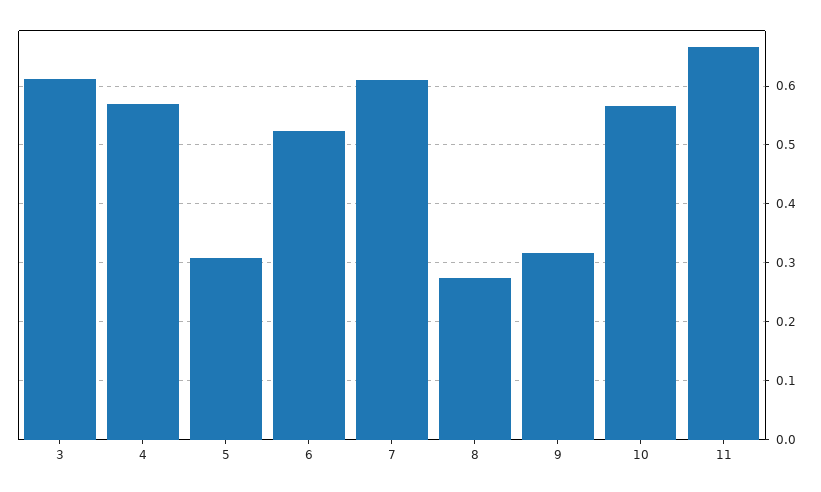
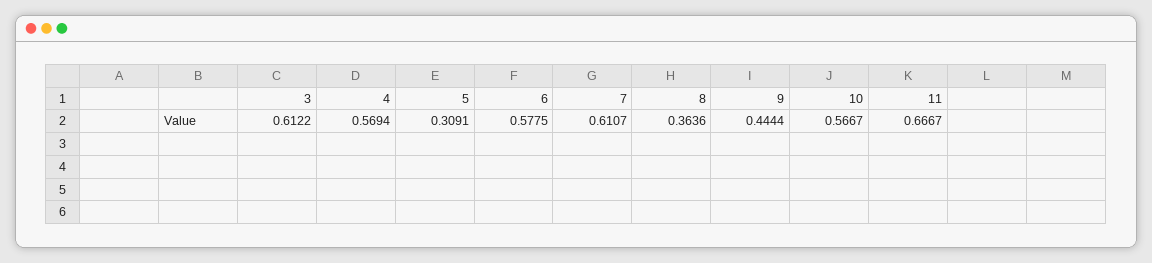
  {
    "3": 0.6122,
    "4": 0.5694,
    "5": 0.3091,
-   "6": 0.52,
+   "6": 0.5775,
    "7": 0.6107,
-   "8": 0.28,
+   "8": 0.3636,
-   "9": 0.32,
+   "9": 0.4444,
    "10": 0.5667,
    "11": 0.6667
  }

